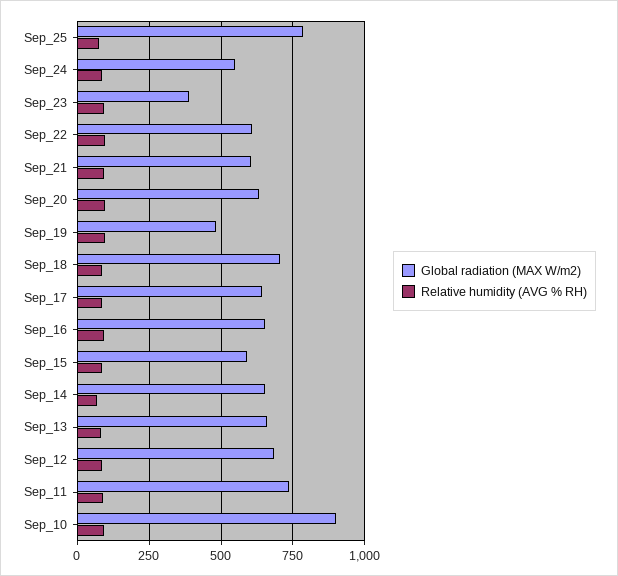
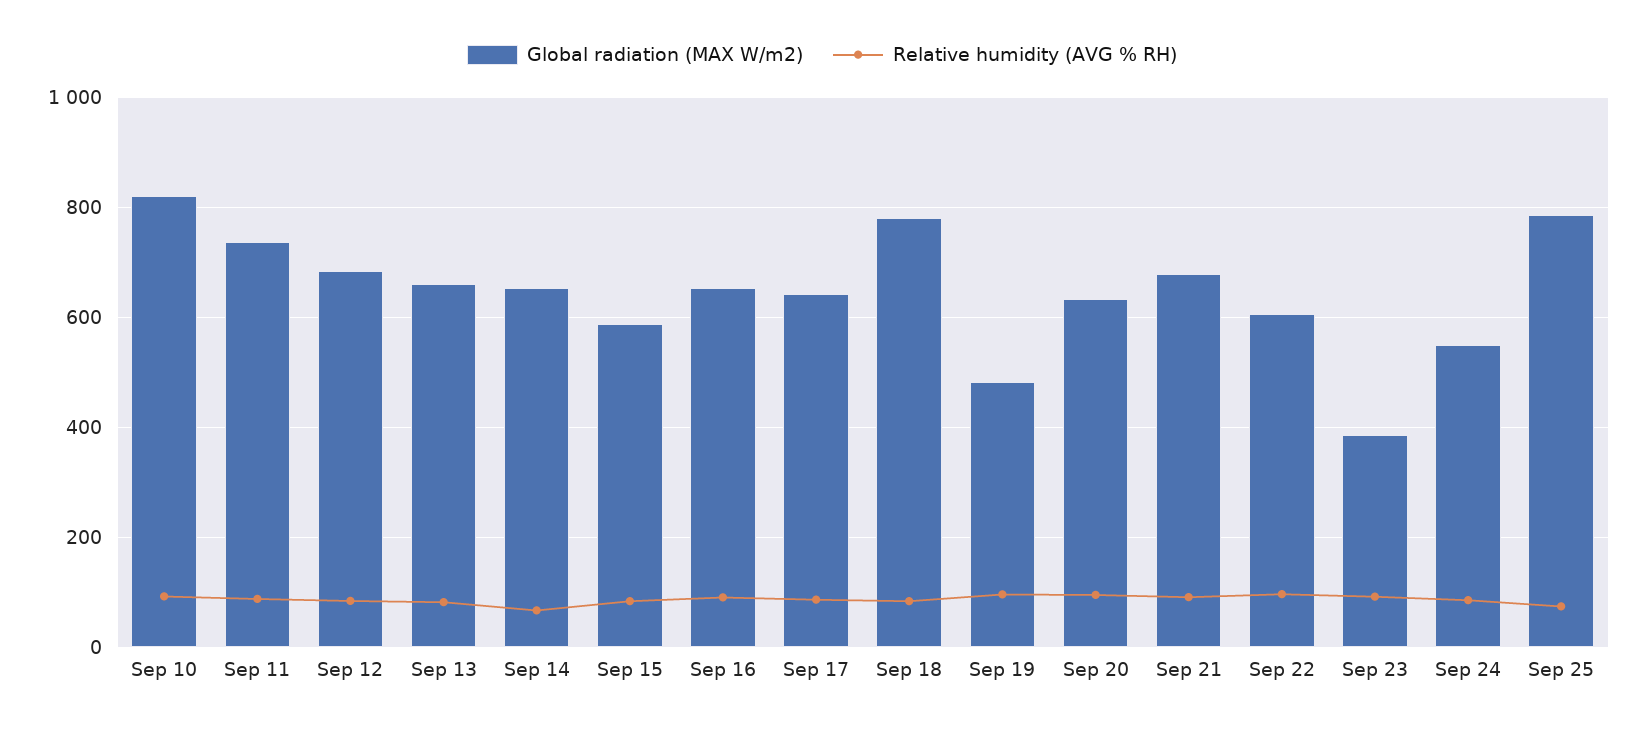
  {
    "Global radiation (MAX W/m2)": {
      "Sep_25": 780,
      "Sep_24": 540,
      "Sep_23": 380,
      "Sep_22": 600,
-     "Sep_21": 600,
+     "Sep_21": 680,
      "Sep_20": 640,
      "Sep_19": 480,
-     "Sep_18": 700,
+     "Sep_18": 780,
      "Sep_17": 640,
      "Sep_16": 660,
      "Sep_15": 580,
      "Sep_14": 660,
      "Sep_13": 660,
      "Sep_12": 680,
      "Sep_11": 740,
-     "Sep_10": 900
+     "Sep_10": 820
    },
    "Relative humidity (AVG % RH)": {
      "Sep_25": 80,
      "Sep_24": 80,
      "Sep_23": 100,
      "Sep_22": 100,
      "Sep_21": 100,
      "Sep_20": 100,
      "Sep_19": 100,
      "Sep_18": 80,
      "Sep_17": 80,
      "Sep_16": 100,
      "Sep_15": 80,
      "Sep_14": 60,
      "Sep_13": 80,
      "Sep_12": 80,
      "Sep_11": 80,
      "Sep_10": 100
    }
  }

